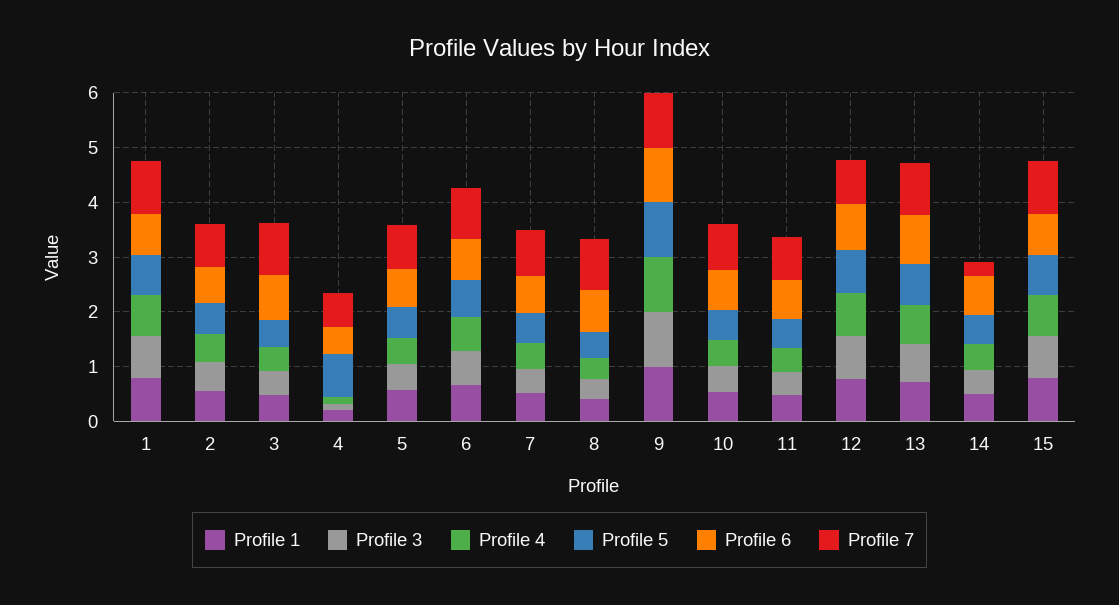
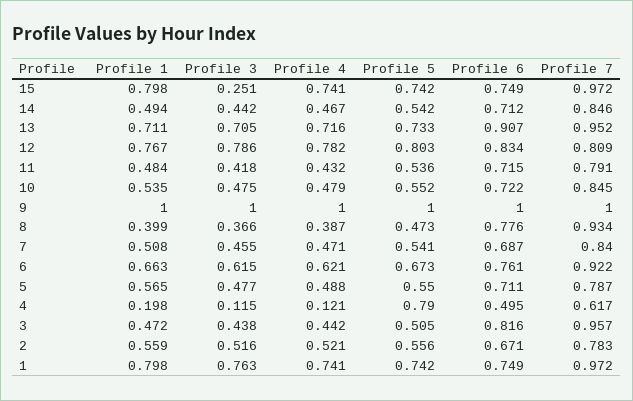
  {
    "Profile 1": {
      "1": 0.798,
      "2": 0.559,
      "3": 0.472,
      "4": 0.198,
      "5": 0.565,
      "6": 0.663,
      "7": 0.508,
      "8": 0.399,
      "9": 1,
      "10": 0.535,
      "11": 0.484,
      "12": 0.767,
      "13": 0.711,
      "14": 0.494,
      "15": 0.798
    },
    "Profile 3": {
      "1": 0.763,
      "2": 0.516,
      "3": 0.438,
      "4": 0.115,
      "5": 0.477,
      "6": 0.615,
      "7": 0.455,
      "8": 0.366,
      "9": 1,
      "10": 0.475,
      "11": 0.418,
      "12": 0.786,
      "13": 0.705,
      "14": 0.442,
-     "15": 0.8
+     "15": 0.251
    },
    "Profile 4": {
      "1": 0.741,
      "2": 0.521,
      "3": 0.442,
      "4": 0.121,
      "5": 0.488,
      "6": 0.621,
      "7": 0.471,
      "8": 0.387,
      "9": 1,
      "10": 0.479,
      "11": 0.432,
      "12": 0.782,
      "13": 0.716,
      "14": 0.467,
      "15": 0.741
    },
    "Profile 5": {
      "1": 0.742,
      "2": 0.556,
      "3": 0.505,
      "4": 0.79,
      "5": 0.55,
      "6": 0.673,
      "7": 0.541,
      "8": 0.473,
      "9": 1,
      "10": 0.552,
      "11": 0.536,
      "12": 0.803,
      "13": 0.733,
      "14": 0.542,
      "15": 0.742
    },
    "Profile 6": {
      "1": 0.749,
      "2": 0.671,
      "3": 0.816,
      "4": 0.495,
      "5": 0.711,
      "6": 0.761,
      "7": 0.687,
      "8": 0.776,
      "9": 1,
      "10": 0.722,
      "11": 0.715,
      "12": 0.834,
      "13": 0.907,
      "14": 0.712,
      "15": 0.749
    },
    "Profile 7": {
      "1": 0.972,
      "2": 0.783,
      "3": 0.957,
      "4": 0.617,
      "5": 0.787,
      "6": 0.922,
      "7": 0.84,
      "8": 0.934,
      "9": 1,
      "10": 0.845,
      "11": 0.791,
      "12": 0.809,
      "13": 0.952,
-     "14": 0.2,
+     "14": 0.846,
      "15": 0.972
    }
  }

